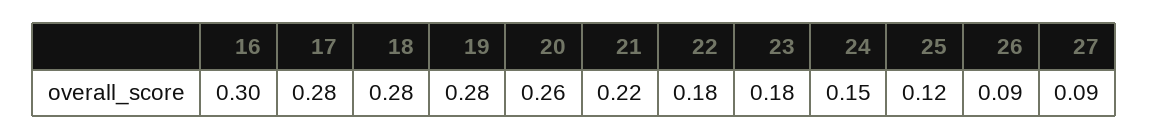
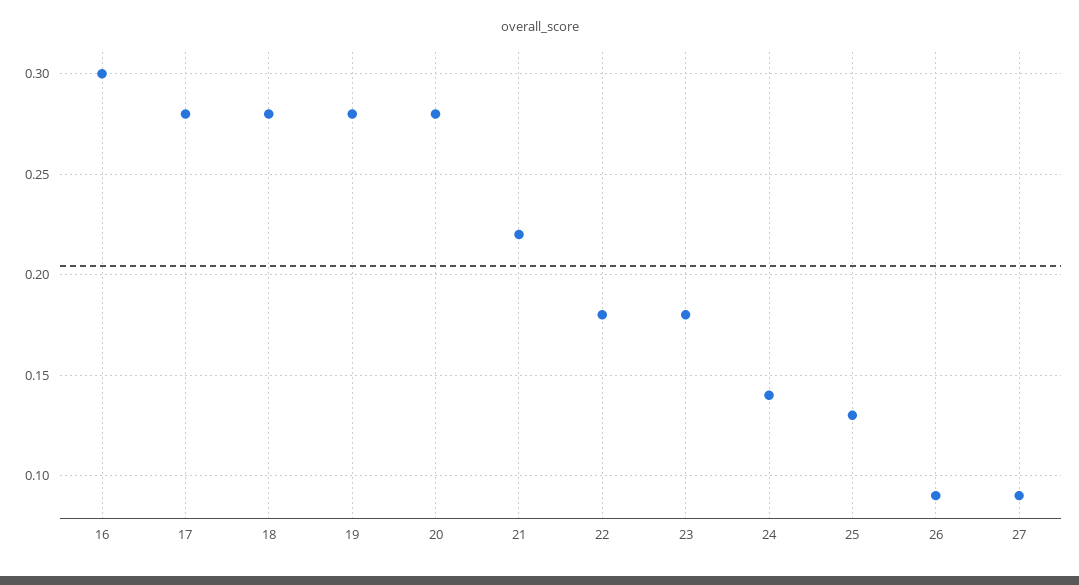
  {
    "16": 0.3,
    "17": 0.28,
    "18": 0.28,
    "19": 0.28,
-   "20": 0.26,
+   "20": 0.28,
    "21": 0.22,
    "22": 0.18,
    "23": 0.18,
-   "24": 0.15,
+   "24": 0.14,
-   "25": 0.12,
+   "25": 0.13,
    "26": 0.09,
    "27": 0.09
  }

